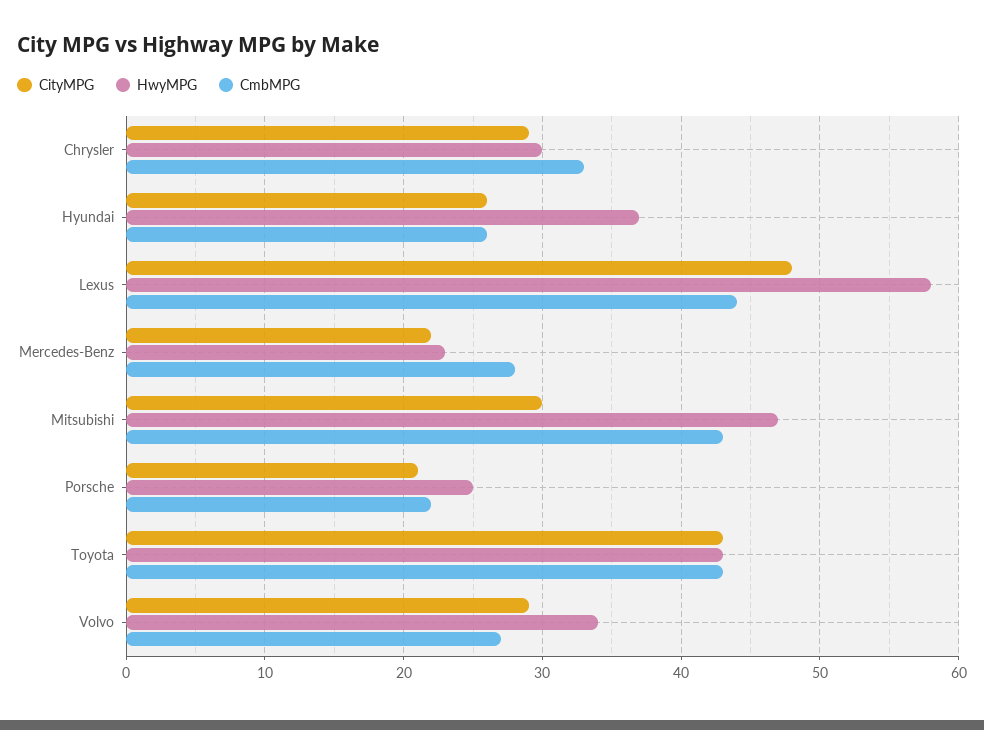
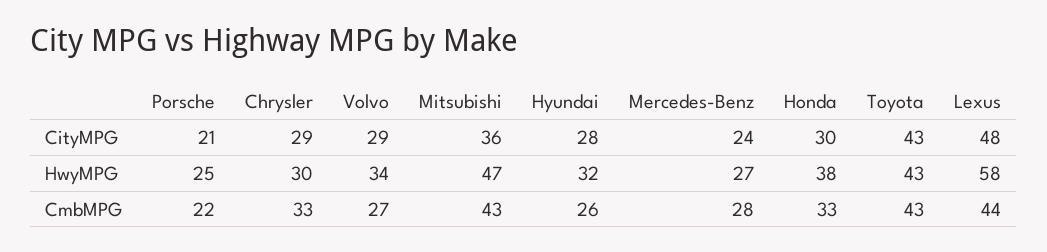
  {
    "CityMPG": {
      "Chrysler": 29,
-     "Hyundai": 26,
+     "Hyundai": 28,
      "Lexus": 48,
-     "Mercedes-Benz": 22,
+     "Mercedes-Benz": 24,
-     "Mitsubishi": 30,
+     "Mitsubishi": 36,
      "Porsche": 21,
      "Toyota": 43,
-     "Volvo": 29
+     "Volvo": 29,
+     "Honda": 30
    },
    "HwyMPG": {
      "Chrysler": 30,
-     "Hyundai": 37,
+     "Hyundai": 32,
      "Lexus": 58,
-     "Mercedes-Benz": 23,
+     "Mercedes-Benz": 27,
      "Mitsubishi": 47,
      "Porsche": 25,
      "Toyota": 43,
-     "Volvo": 34
+     "Volvo": 34,
+     "Honda": 38
    },
    "CmbMPG": {
      "Chrysler": 33,
      "Hyundai": 26,
      "Lexus": 44,
      "Mercedes-Benz": 28,
      "Mitsubishi": 43,
      "Porsche": 22,
      "Toyota": 43,
-     "Volvo": 27
+     "Volvo": 27,
+     "Honda": 33
    }
  }

